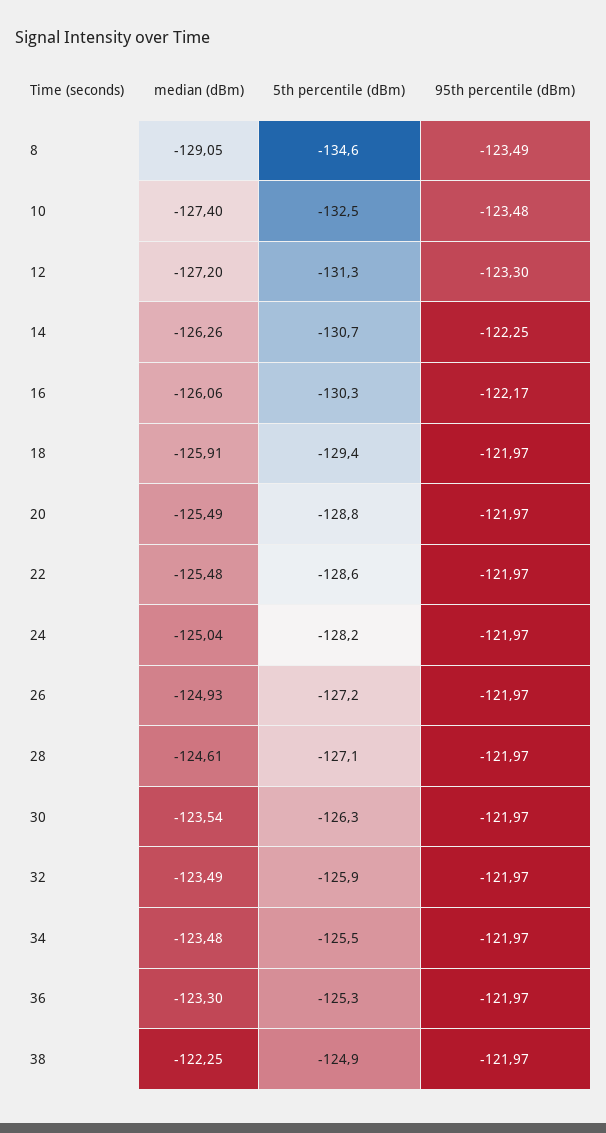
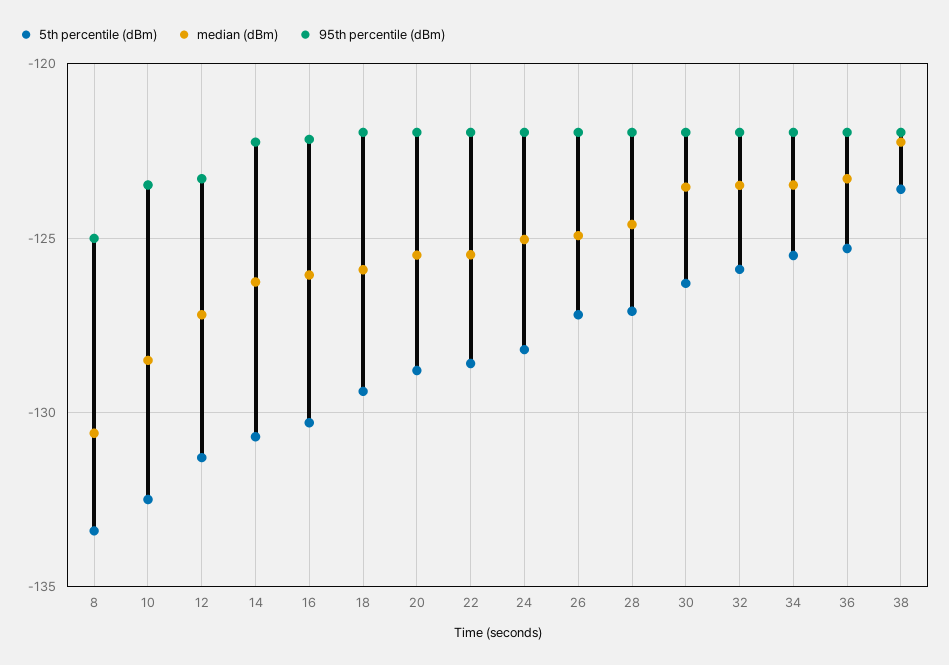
  {
    "median (dBm)": {
-     "8": -129.05,
+     "8": -130.5,
-     "10": -127.4,
+     "10": -128.5,
      "12": -127.2,
      "14": -126.26,
      "16": -126.06,
      "18": -125.91,
      "20": -125.49,
      "22": -125.48,
      "24": -125.04,
      "26": -124.93,
      "28": -124.61,
      "30": -123.54,
      "32": -123.49,
      "34": -123.48,
      "36": -123.3,
      "38": -122.25
    },
    "5th percentile (dBm)": {
-     "8": -134.6,
+     "8": -133.5,
      "10": -132.5,
      "12": -131.3,
      "14": -130.7,
      "16": -130.3,
      "18": -129.4,
      "20": -128.8,
      "22": -128.6,
      "24": -128.2,
      "26": -127.2,
      "28": -127.1,
      "30": -126.3,
      "32": -125.9,
      "34": -125.5,
      "36": -125.3,
-     "38": -124.9
+     "38": -123.5
    },
    "95th percentile (dBm)": {
-     "8": -123.49,
+     "8": -125,
      "10": -123.48,
      "12": -123.3,
      "14": -122.25,
      "16": -122.17,
      "18": -121.97,
      "20": -121.97,
      "22": -121.97,
      "24": -121.97,
      "26": -121.97,
      "28": -121.97,
      "30": -121.97,
      "32": -121.97,
      "34": -121.97,
      "36": -121.97,
      "38": -121.97
    }
  }

